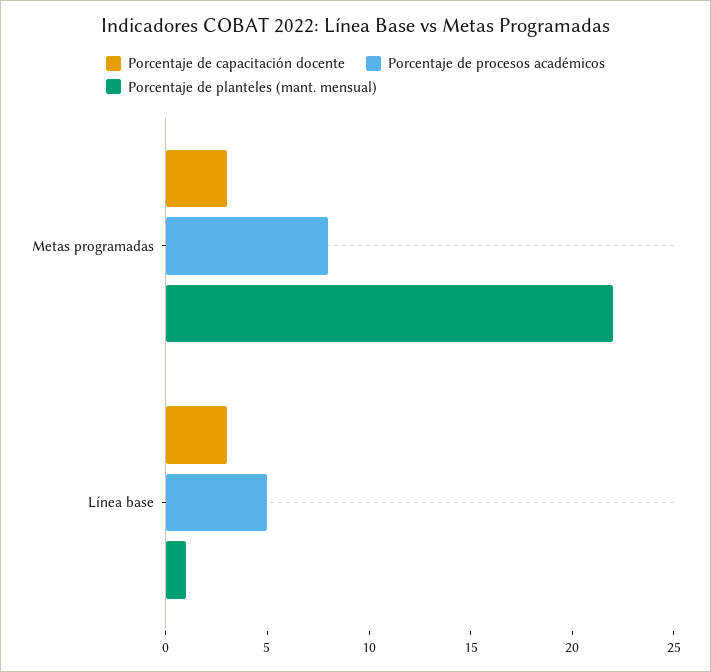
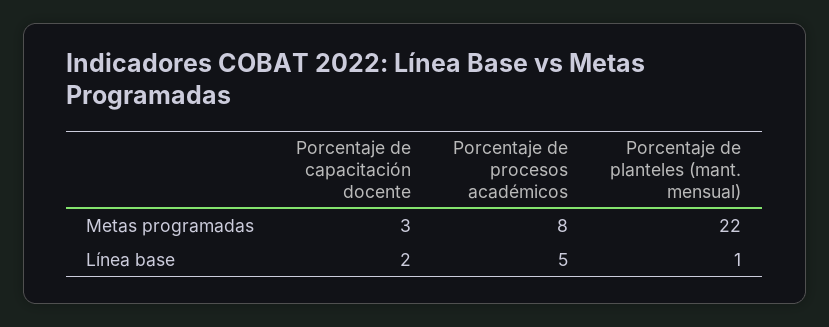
  {
    "Porcentaje de capacitación docente": {
      "Metas programadas": 3,
-     "Línea base": 3
+     "Línea base": 2
    },
    "Porcentaje de procesos académicos": {
      "Metas programadas": 8,
      "Línea base": 5
    },
    "Porcentaje de planteles (mant. mensual)": {
      "Metas programadas": 22,
      "Línea base": 1
    }
  }

